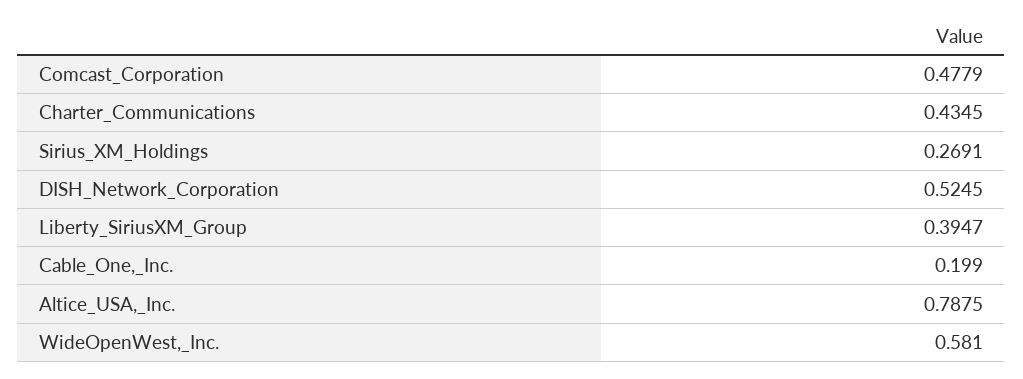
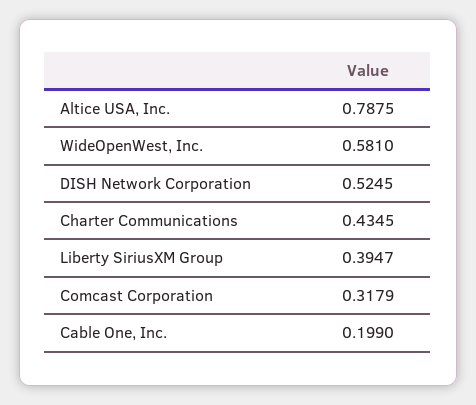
  {
-   "Comcast_Corporation": 0.4779,
+   "Comcast_Corporation": 0.3179,
    "Charter_Communications": 0.4345,
-   "Sirius_XM_Holdings": 0.2691,
    "DISH_Network_Corporation": 0.5245,
    "Liberty_SiriusXM_Group": 0.3947,
    "Cable_One,_Inc.": 0.199,
    "Altice_USA,_Inc.": 0.7875,
    "WideOpenWest,_Inc.": 0.581
  }

